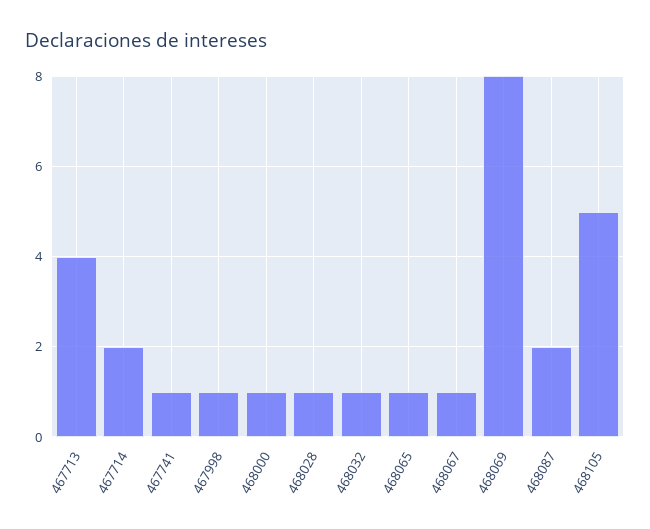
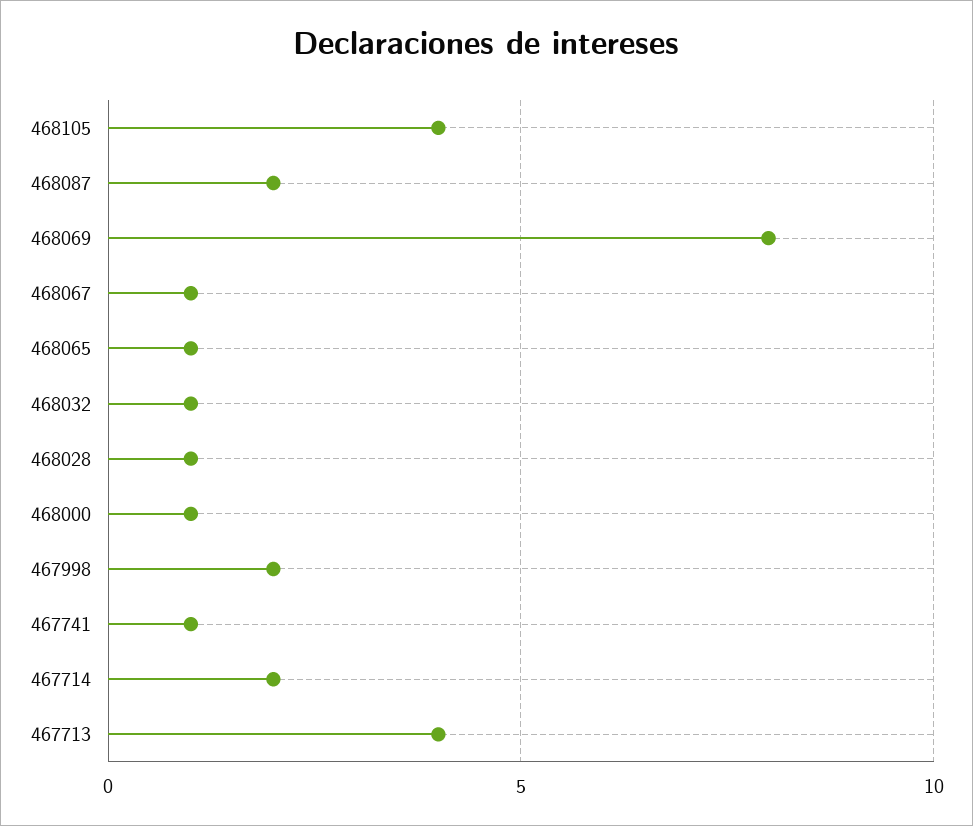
  {
    "467713": 4,
    "467714": 2,
    "467741": 1,
-   "467998": 1,
+   "467998": 2,
    "468000": 1,
    "468028": 1,
    "468032": 1,
    "468065": 1,
    "468067": 1,
    "468069": 8,
    "468087": 2,
-   "468105": 5
+   "468105": 4
  }

